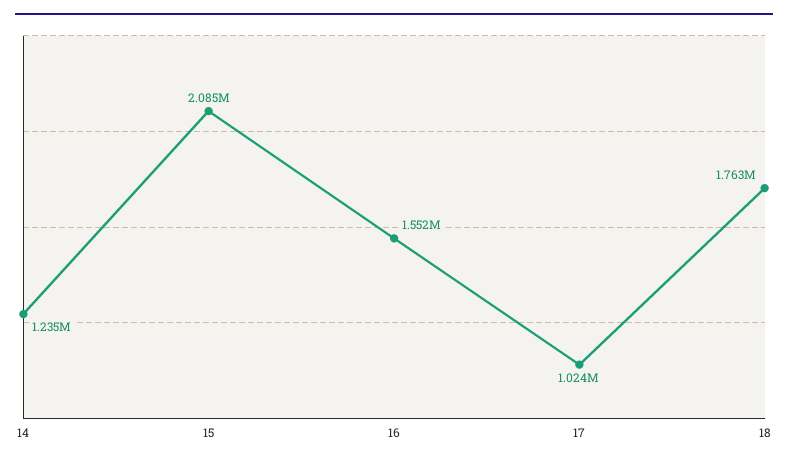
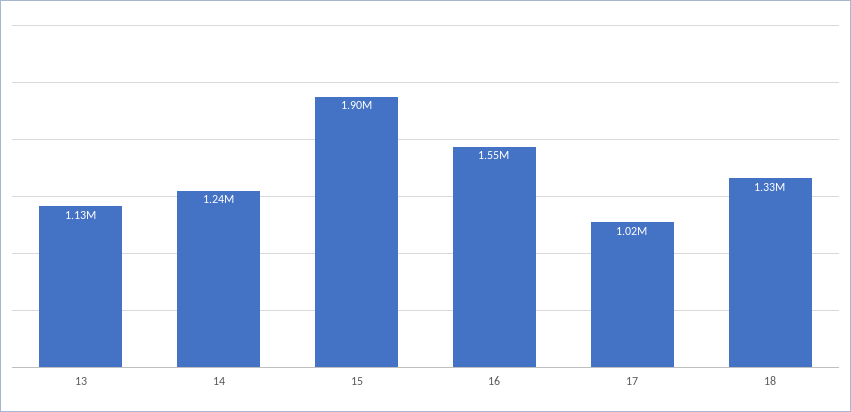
  {
    "14": 1235000,
-   "15": 2085000,
+   "15": 1900000,
    "16": 1552000,
    "17": 1024000,
-   "18": 1763000
+   "18": 1330000,
+   "13": 1130000
  }

